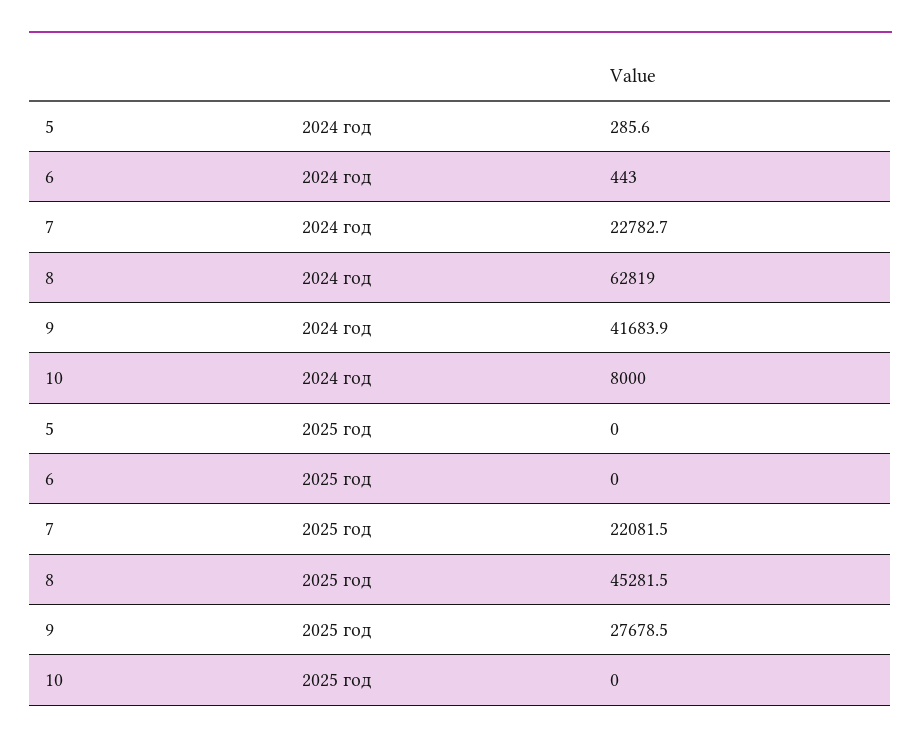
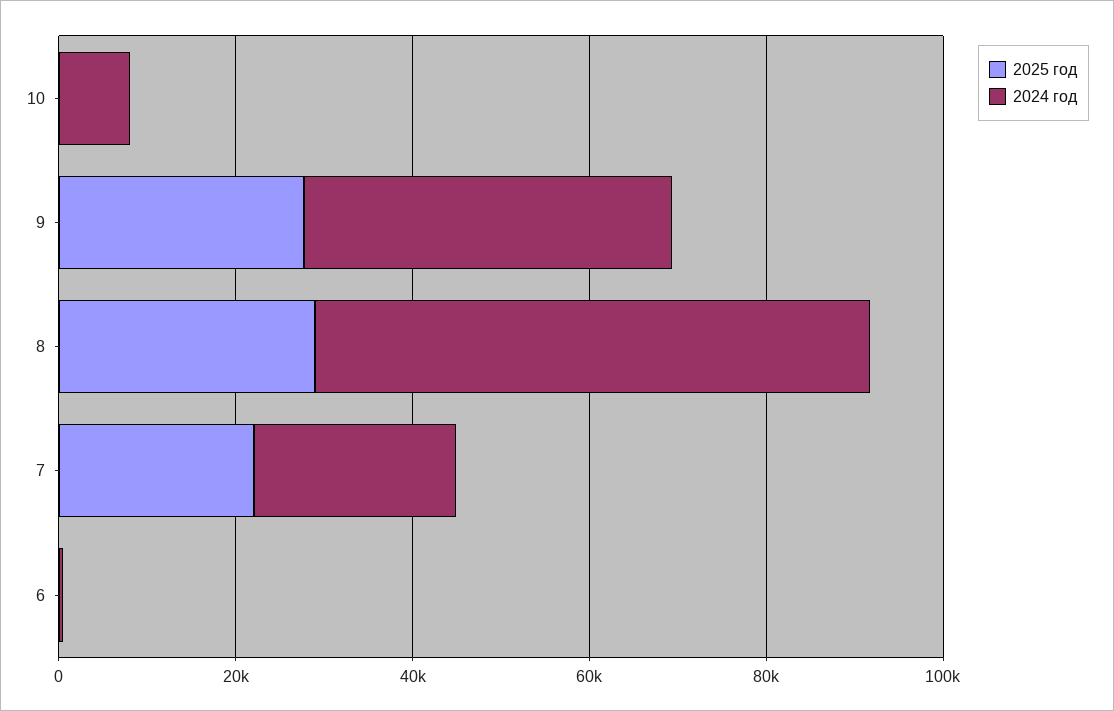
  {
    "2024 год": {
-     "5": 285.6,
      "6": 443,
      "7": 22782.7,
      "8": 62819,
      "9": 41683.9,
      "10": 8000
    },
    "2025 год": {
-     "5": 0,
      "6": 0,
      "7": 22081.5,
-     "8": 45281.5,
+     "8": 30000,
      "9": 27678.5,
      "10": 0
    }
  }

